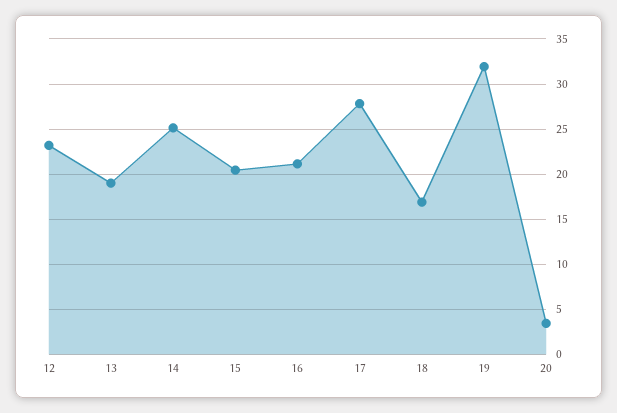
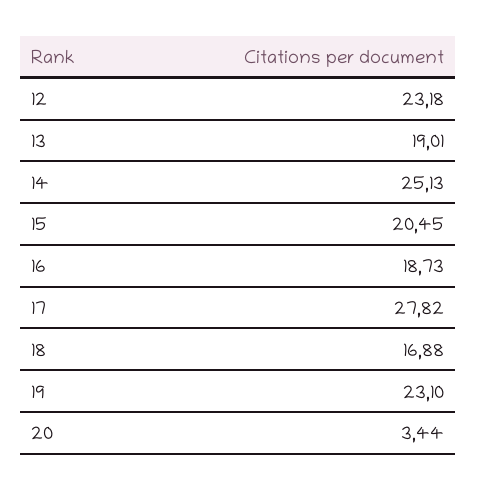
  {
    "12": 23.18,
    "13": 19.01,
    "14": 25.13,
    "15": 20.45,
-   "16": 21,
+   "16": 18.73,
    "17": 27.82,
    "18": 16.88,
-   "19": 32,
+   "19": 23.1,
    "20": 3.44
  }

